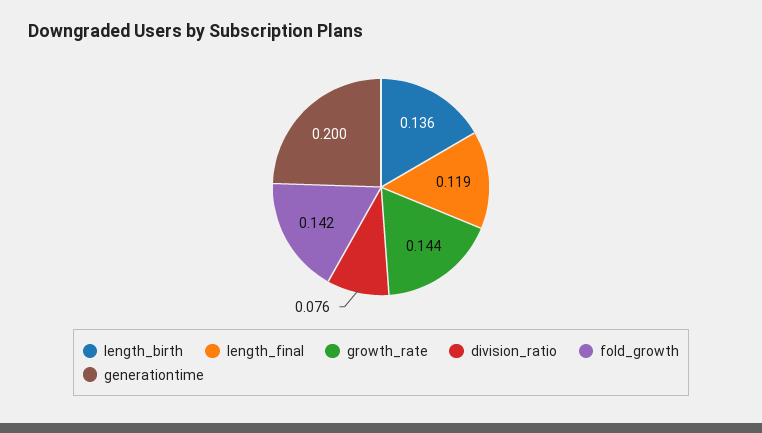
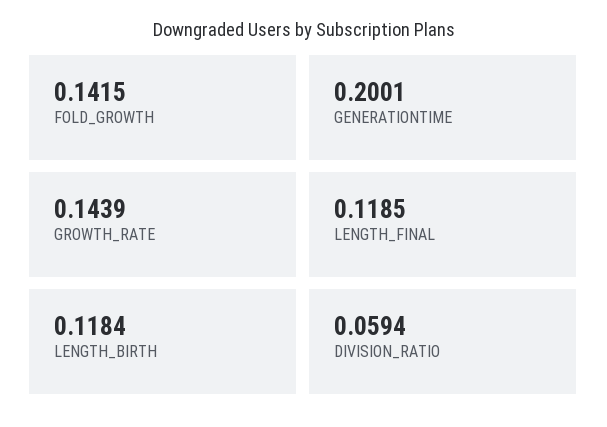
  {
-   "length_birth": 0.136,
+   "length_birth": 0.1184,
    "length_final": 0.1185,
    "growth_rate": 0.1439,
-   "division_ratio": 0.076,
+   "division_ratio": 0.0594,
    "fold_growth": 0.1415,
    "generationtime": 0.2001
  }

